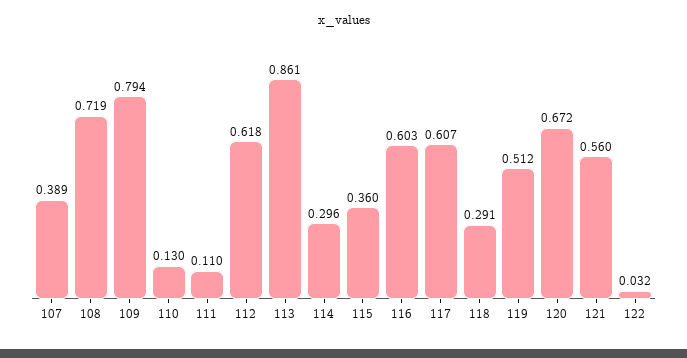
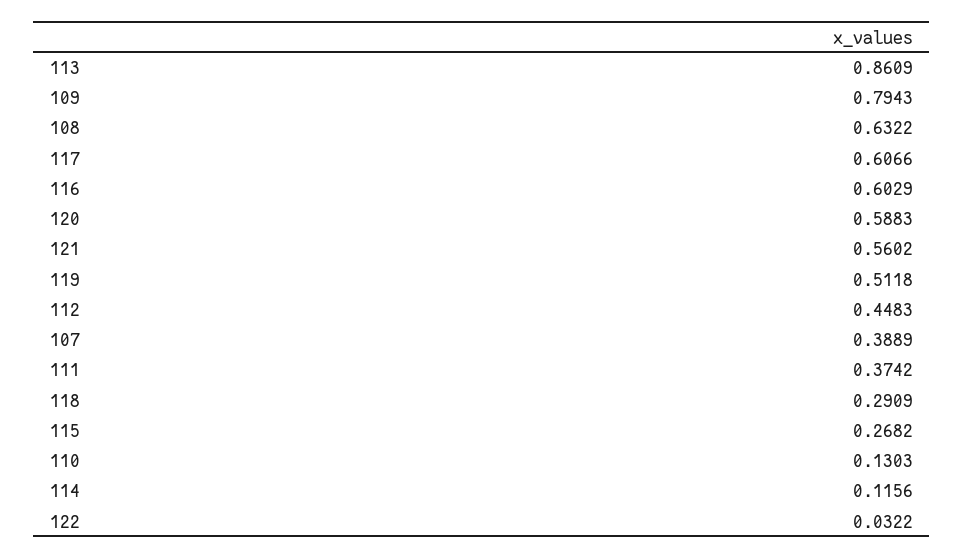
  {
    "107": 0.3889,
-   "108": 0.719,
+   "108": 0.6322,
    "109": 0.7943,
    "110": 0.1303,
-   "111": 0.11,
+   "111": 0.3742,
-   "112": 0.618,
+   "112": 0.4483,
    "113": 0.8609,
-   "114": 0.296,
+   "114": 0.1156,
-   "115": 0.36,
+   "115": 0.2682,
    "116": 0.6029,
    "117": 0.6066,
    "118": 0.2909,
    "119": 0.5118,
-   "120": 0.672,
+   "120": 0.5883,
    "121": 0.5602,
    "122": 0.0322
  }

